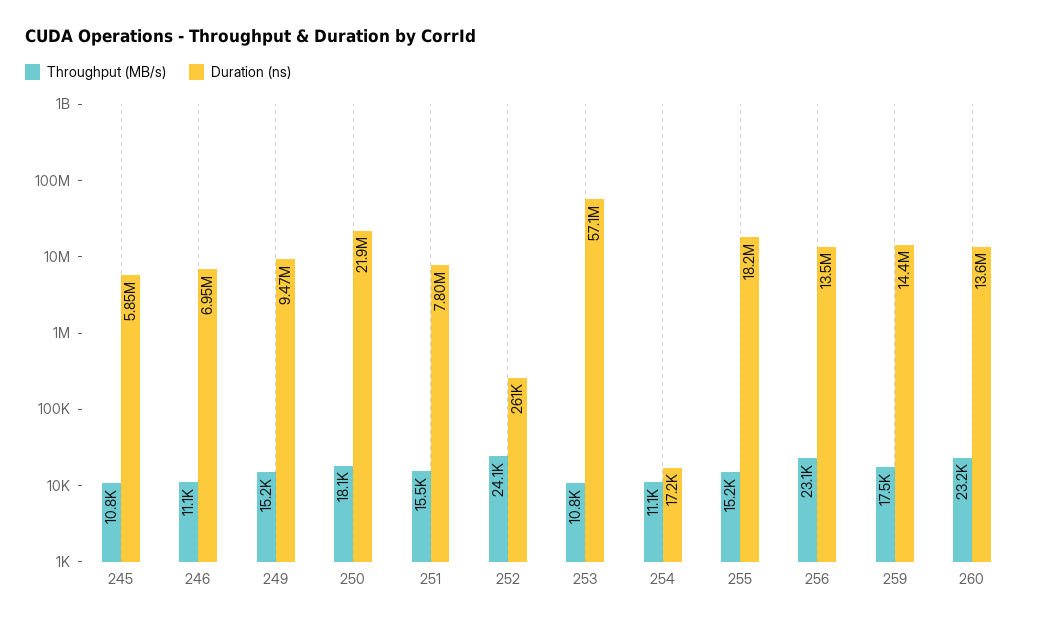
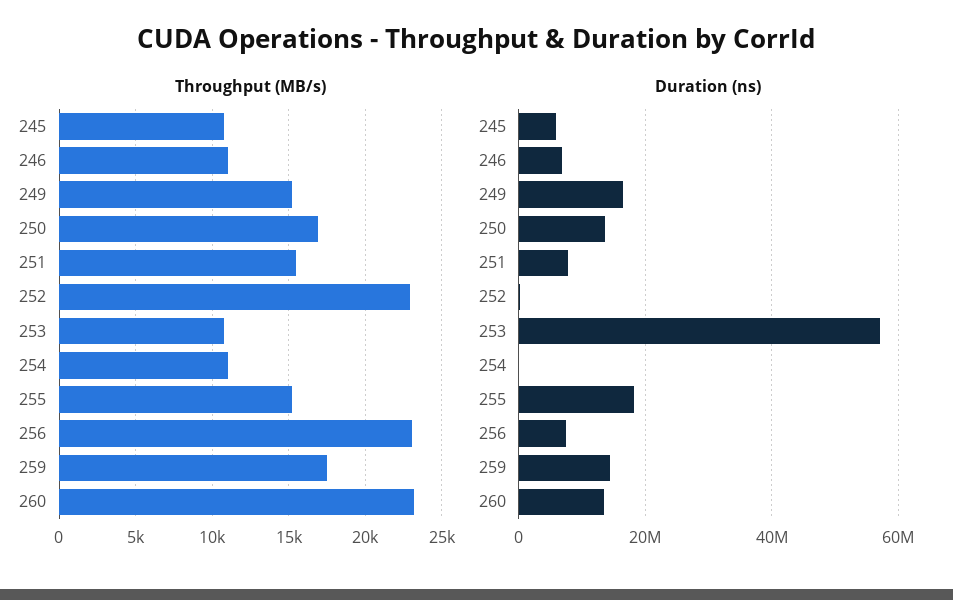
  {
    "Throughput (MB/s)": {
      "245": 10800,
      "246": 11100,
      "249": 15200,
-     "250": 18100,
+     "250": 17000,
      "251": 15500,
-     "252": 24100,
+     "252": 23000,
      "253": 10800,
      "254": 11100,
      "255": 15200,
      "256": 23100,
      "259": 17500,
      "260": 23200
    },
    "Duration (ns)": {
      "245": 5850000,
      "246": 6950000,
-     "249": 9470000,
+     "249": 16000000,
-     "250": 21900000,
+     "250": 14000000,
      "251": 7800000,
      "252": 261000,
      "253": 57100000,
      "254": 17200,
      "255": 18200000,
-     "256": 13500000,
+     "256": 8000000,
      "259": 14400000,
      "260": 13600000
    }
  }

